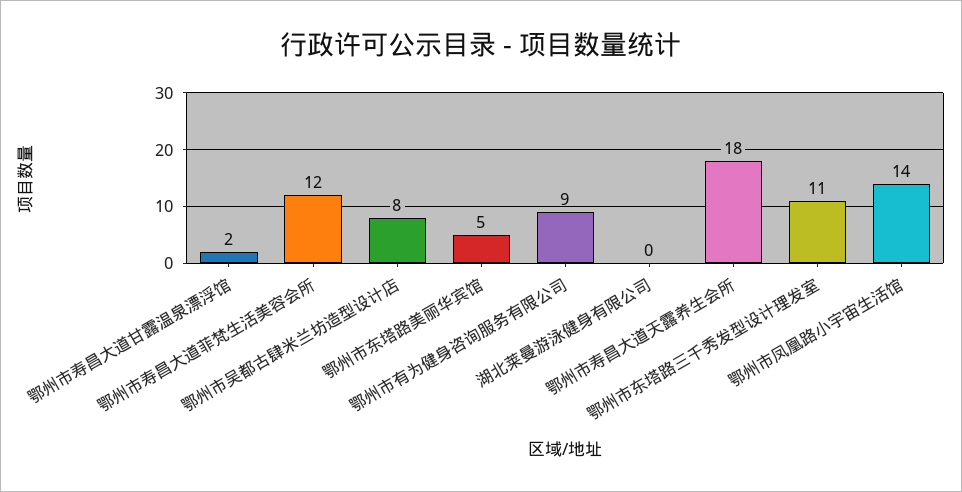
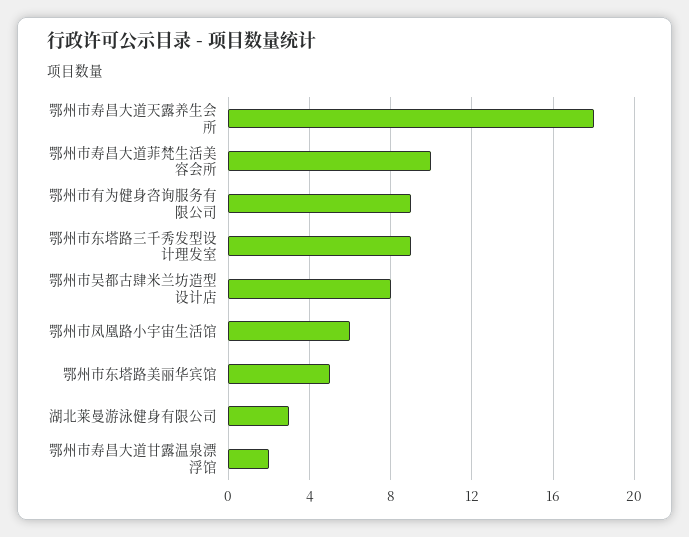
  {
    "鄂州市寿昌大道甘露温泉漂浮馆": 2,
-   "鄂州市寿昌大道菲梵生活美容会所": 12,
+   "鄂州市寿昌大道菲梵生活美容会所": 10,
    "鄂州市吴都古肆米兰坊造型设计店": 8,
    "鄂州市东塔路美丽华宾馆": 5,
    "鄂州市有为健身咨询服务有限公司": 9,
-   "湖北莱曼游泳健身有限公司": 0,
+   "湖北莱曼游泳健身有限公司": 3,
    "鄂州市寿昌大道天露养生会所": 18,
-   "鄂州市东塔路三千秀发型设计理发室": 11,
+   "鄂州市东塔路三千秀发型设计理发室": 9,
-   "鄂州市凤凰路小宇宙生活馆": 14
+   "鄂州市凤凰路小宇宙生活馆": 6
  }

